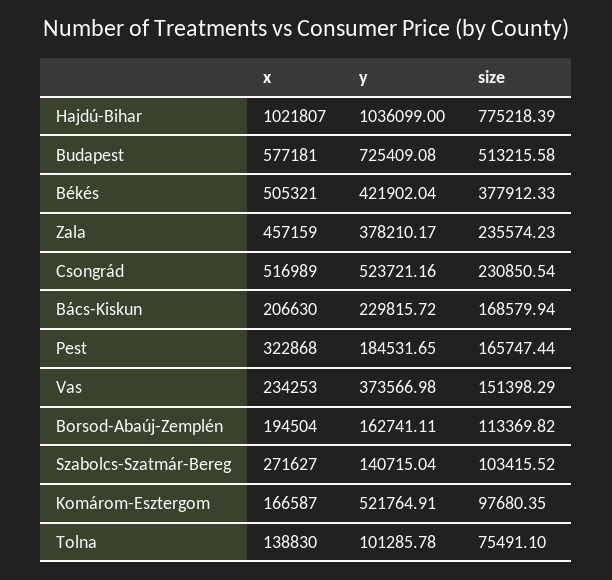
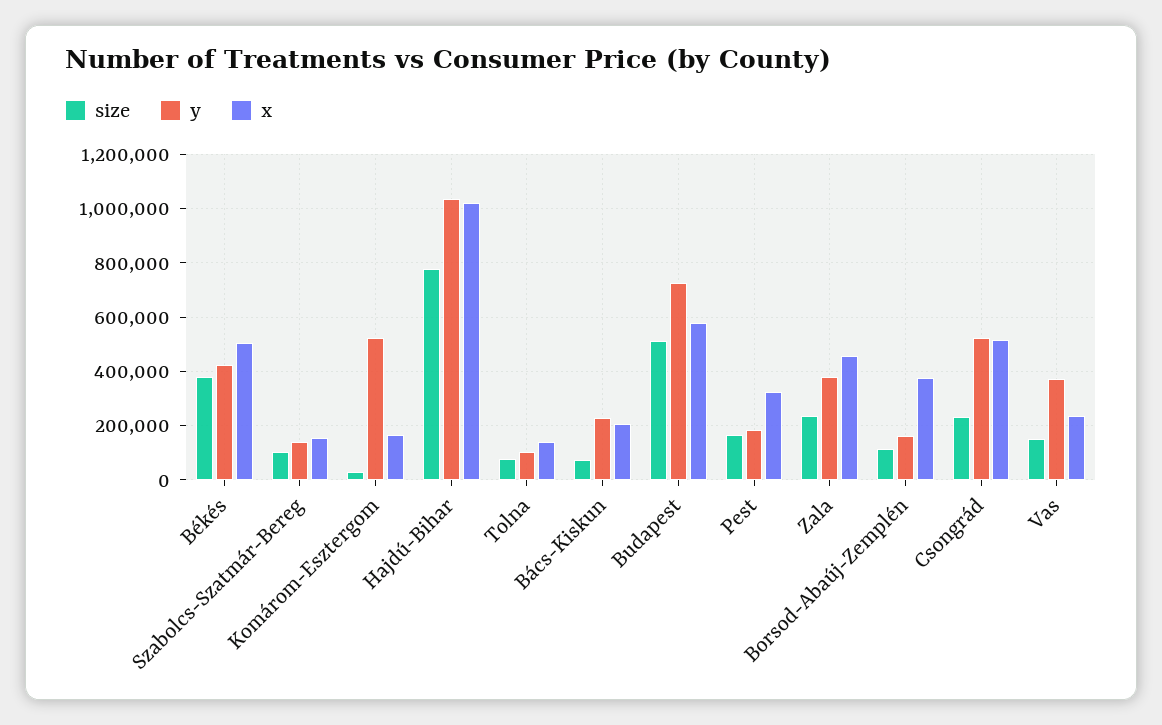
  {
    "x": {
      "Hajdú-Bihar": 1021807,
      "Budapest": 577181,
      "Békés": 505321,
      "Zala": 457159,
      "Csongrád": 516989,
      "Bács-Kiskun": 206630,
      "Pest": 322868,
      "Vas": 234253,
-     "Borsod-Abaúj-Zemplén": 194504,
+     "Borsod-Abaúj-Zemplén": 375000,
-     "Szabolcs-Szatmár-Bereg": 271627,
+     "Szabolcs-Szatmár-Bereg": 150000,
      "Komárom-Esztergom": 166587,
      "Tolna": 138830
    },
    "y": {
      "Hajdú-Bihar": 1036099,
      "Budapest": 725409.08,
      "Békés": 421902.04,
      "Zala": 378210.17,
      "Csongrád": 523721.16,
      "Bács-Kiskun": 229815.72,
      "Pest": 184531.65,
      "Vas": 373566.98,
      "Borsod-Abaúj-Zemplén": 162741.11,
      "Szabolcs-Szatmár-Bereg": 140715.04,
      "Komárom-Esztergom": 521764.91,
      "Tolna": 101285.78
    },
    "size": {
      "Hajdú-Bihar": 775218.39,
      "Budapest": 513215.58,
      "Békés": 377912.33,
      "Zala": 235574.23,
      "Csongrád": 230850.54,
-     "Bács-Kiskun": 168579.94,
+     "Bács-Kiskun": 75000,
      "Pest": 165747.44,
      "Vas": 151398.29,
      "Borsod-Abaúj-Zemplén": 113369.82,
      "Szabolcs-Szatmár-Bereg": 103415.52,
-     "Komárom-Esztergom": 97680.35,
+     "Komárom-Esztergom": 25000,
      "Tolna": 75491.1
    }
  }

